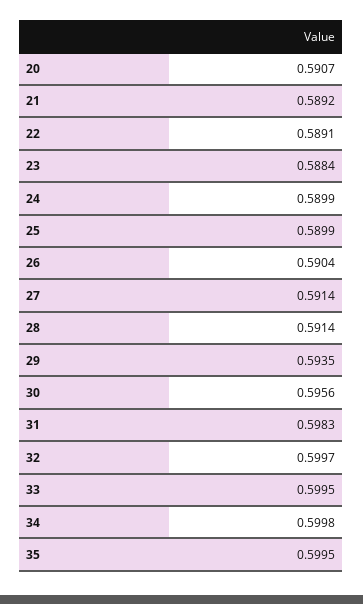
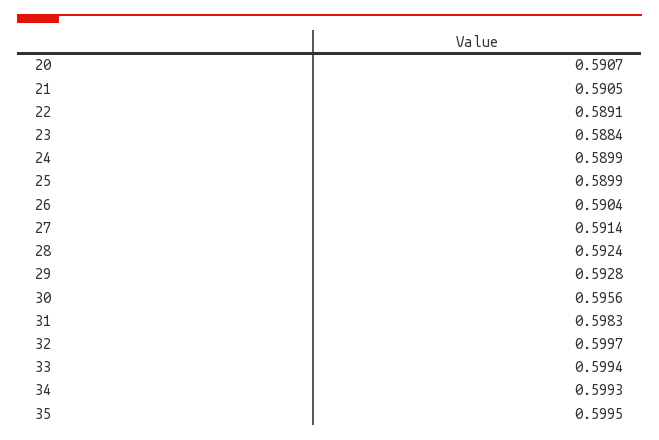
  {
    "20": 0.5907,
-   "21": 0.5892,
+   "21": 0.5905,
    "22": 0.5891,
    "23": 0.5884,
    "24": 0.5899,
    "25": 0.5899,
    "26": 0.5904,
    "27": 0.5914,
-   "28": 0.5914,
+   "28": 0.5924,
-   "29": 0.5935,
+   "29": 0.5928,
    "30": 0.5956,
    "31": 0.5983,
    "32": 0.5997,
-   "33": 0.5995,
+   "33": 0.5994,
-   "34": 0.5998,
+   "34": 0.5993,
    "35": 0.5995
  }

